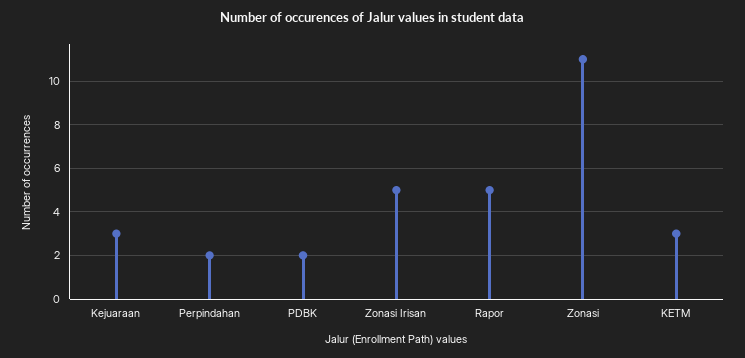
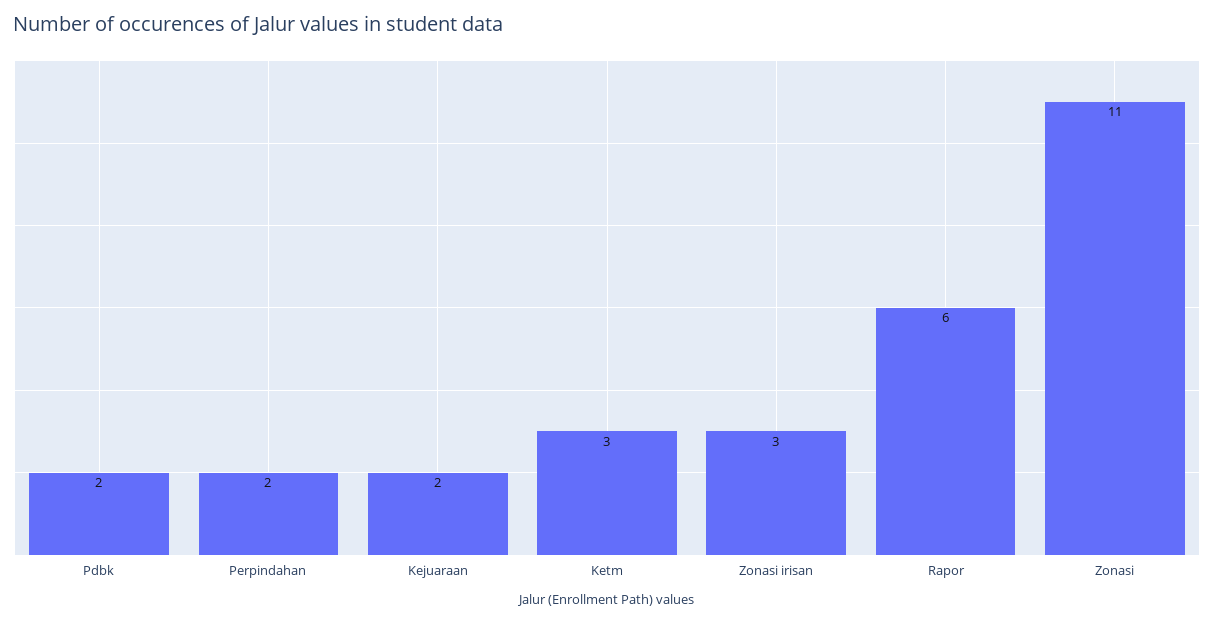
  {
-   "Kejuaraan": 3,
+   "Kejuaraan": 2,
    "Perpindahan": 2,
    "PDBK": 2,
-   "Zonasi Irisan": 5,
+   "Zonasi Irisan": 3,
-   "Rapor": 5,
+   "Rapor": 6,
    "Zonasi": 11,
    "KETM": 3
  }

